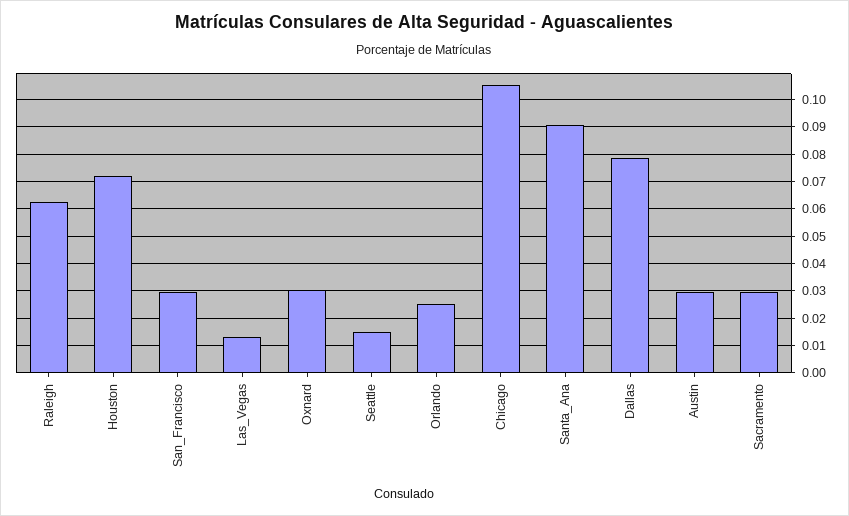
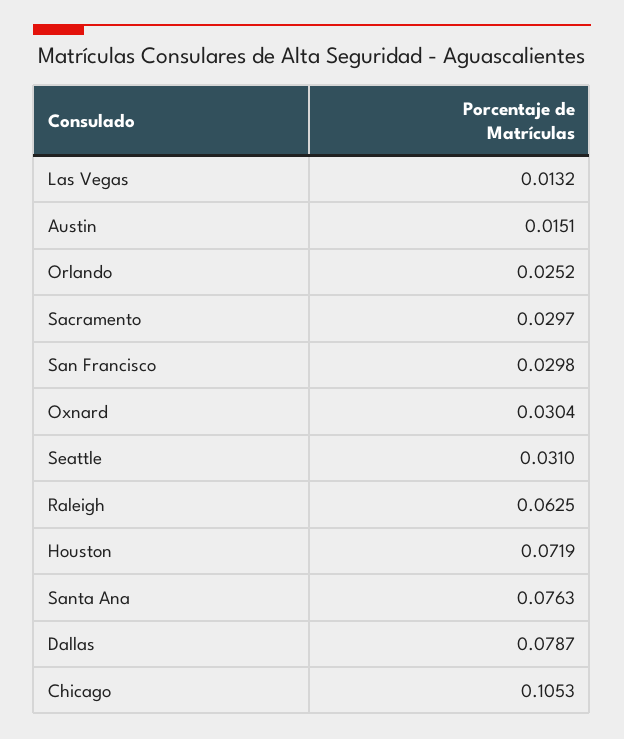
  {
    "Raleigh": 0.0625,
    "Houston": 0.0719,
    "San_Francisco": 0.0298,
    "Las_Vegas": 0.0132,
    "Oxnard": 0.0304,
-   "Seattle": 0.015,
+   "Seattle": 0.031,
    "Orlando": 0.0252,
    "Chicago": 0.1053,
-   "Santa_Ana": 0.09,
+   "Santa_Ana": 0.0763,
    "Dallas": 0.0787,
-   "Austin": 0.03,
+   "Austin": 0.0151,
    "Sacramento": 0.0297
  }

